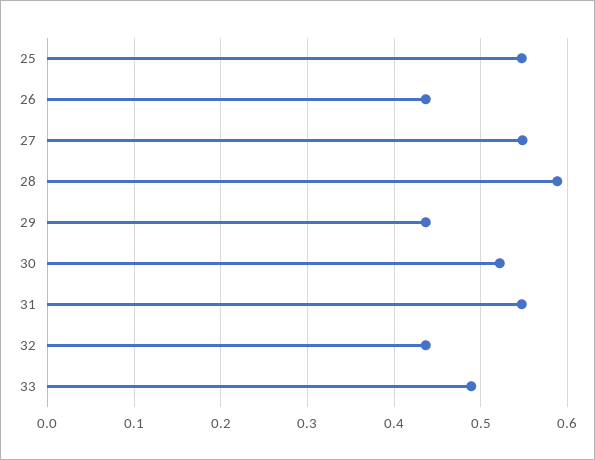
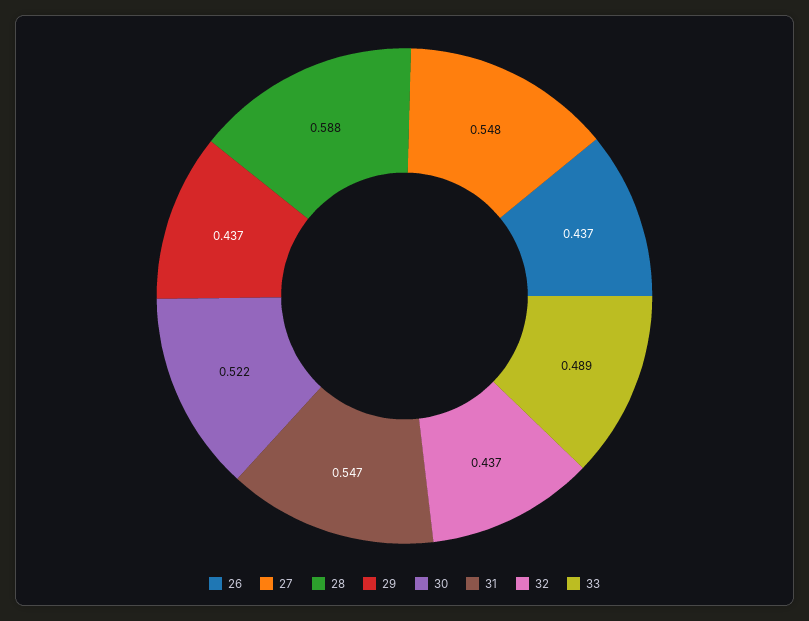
  {
-   "25": 0.55,
    "26": 0.437,
    "27": 0.548,
    "28": 0.588,
    "29": 0.437,
    "30": 0.522,
    "31": 0.547,
    "32": 0.437,
    "33": 0.489
  }

